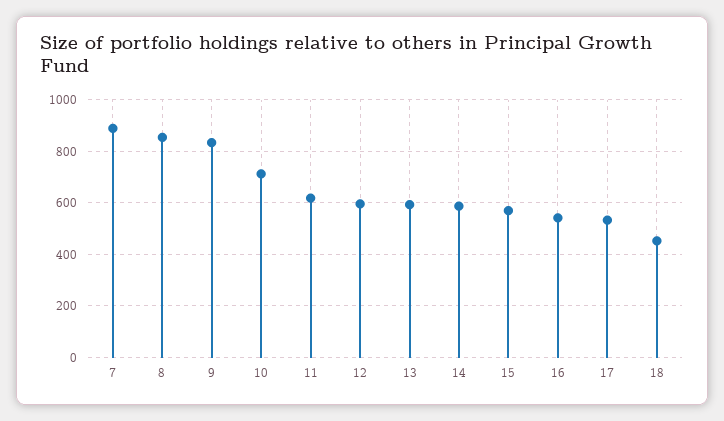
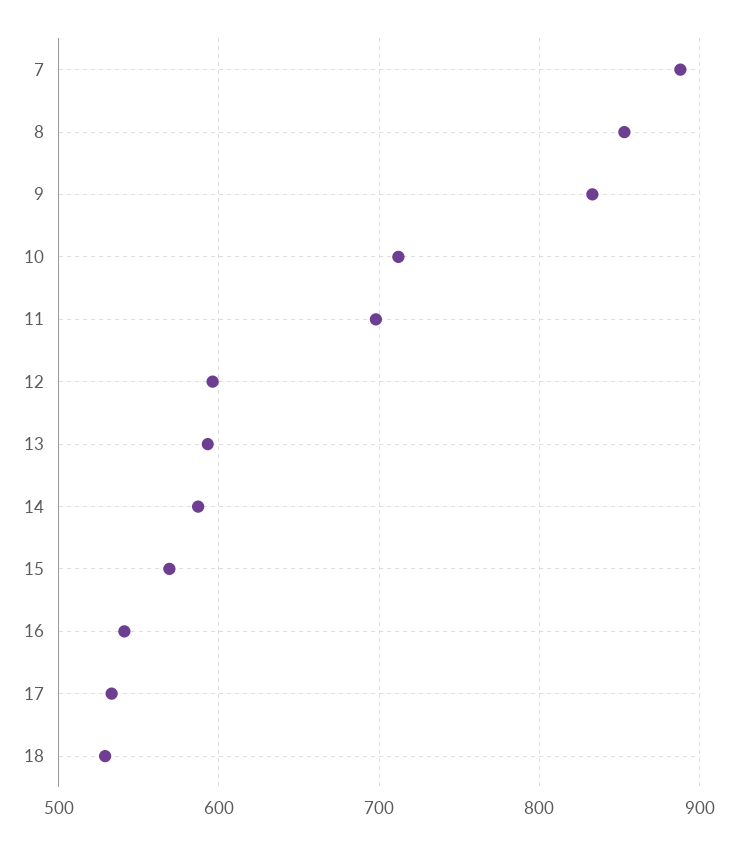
  {
    "7": 890,
    "8": 850,
    "9": 830,
    "10": 710,
-   "11": 625,
+   "11": 700,
    "12": 600,
    "13": 590,
    "14": 590,
    "15": 570,
    "16": 540,
    "17": 530,
-   "18": 450
+   "18": 530
  }

